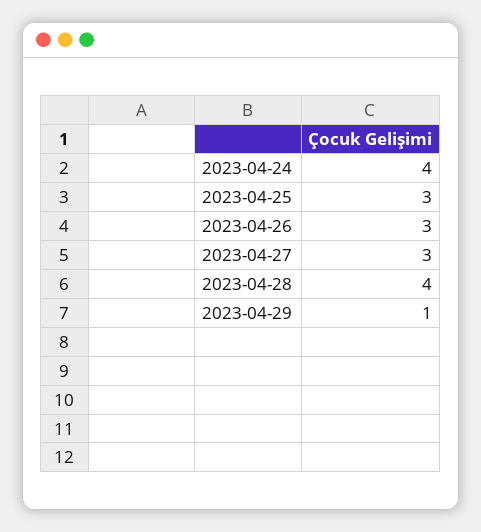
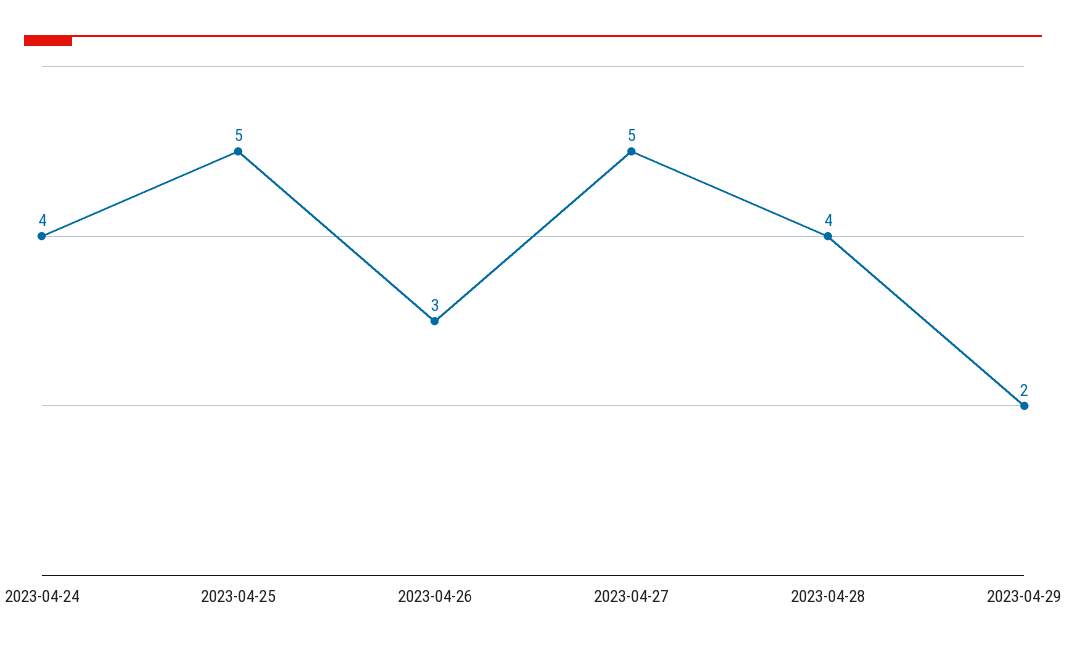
  {
    "2023-04-24": 4,
-   "2023-04-25": 3,
+   "2023-04-25": 5,
    "2023-04-26": 3,
-   "2023-04-27": 3,
+   "2023-04-27": 5,
    "2023-04-28": 4,
-   "2023-04-29": 1
+   "2023-04-29": 2
  }

